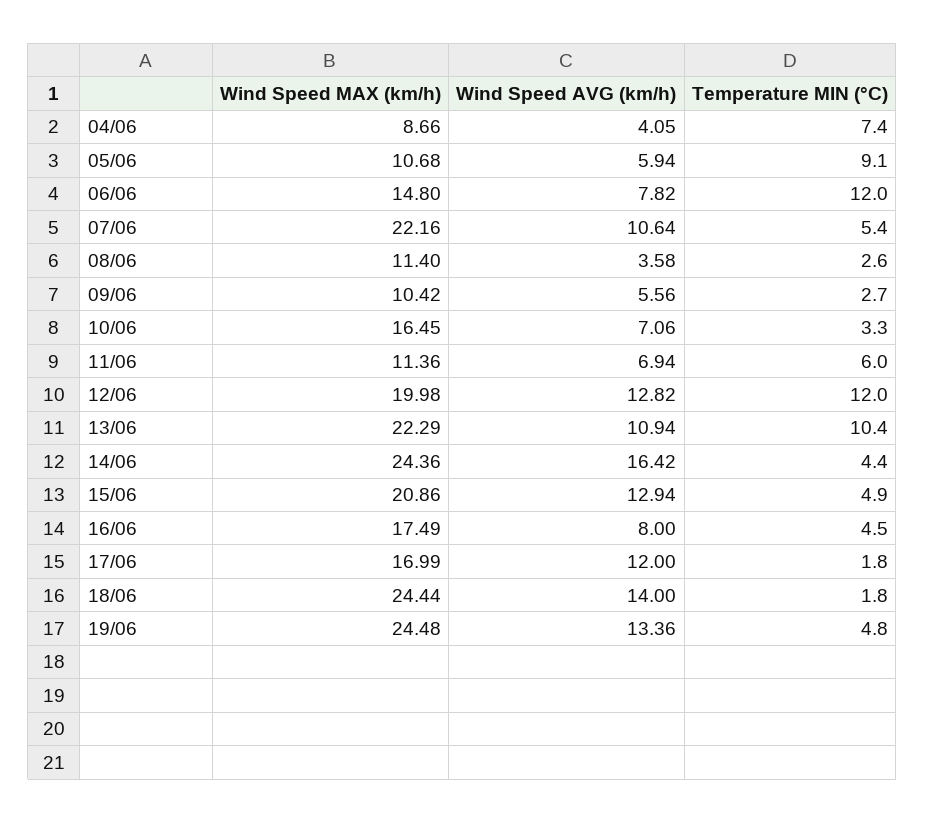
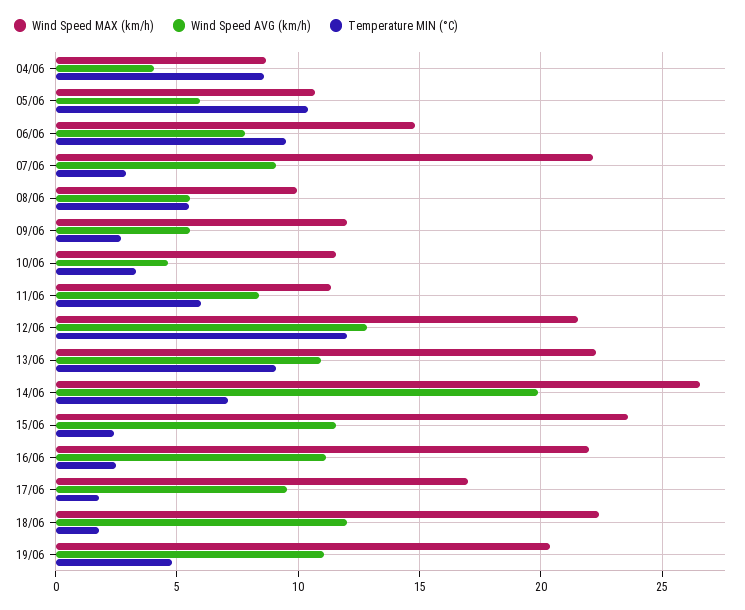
  {
    "Wind Speed MAX (km/h)": {
      "04/06": 8.66,
      "05/06": 10.68,
      "06/06": 14.8,
      "07/06": 22.16,
-     "08/06": 11.4,
+     "08/06": 10,
-     "09/06": 10.42,
+     "09/06": 12,
-     "10/06": 16.45,
+     "10/06": 11.5,
      "11/06": 11.36,
-     "12/06": 19.98,
+     "12/06": 21.5,
      "13/06": 22.29,
-     "14/06": 24.36,
+     "14/06": 26.5,
-     "15/06": 20.86,
+     "15/06": 23.5,
-     "16/06": 17.49,
+     "16/06": 22,
      "17/06": 16.99,
-     "18/06": 24.44,
+     "18/06": 22.5,
-     "19/06": 24.48
+     "19/06": 20.5
    },
    "Wind Speed AVG (km/h)": {
      "04/06": 4.05,
      "05/06": 5.94,
      "06/06": 7.82,
-     "07/06": 10.64,
+     "07/06": 9,
-     "08/06": 3.58,
+     "08/06": 5.5,
      "09/06": 5.56,
-     "10/06": 7.06,
+     "10/06": 4.5,
-     "11/06": 6.94,
+     "11/06": 8.5,
      "12/06": 12.82,
      "13/06": 10.94,
-     "14/06": 16.42,
+     "14/06": 20,
-     "15/06": 12.94,
+     "15/06": 11.5,
-     "16/06": 8,
+     "16/06": 11,
-     "17/06": 12,
+     "17/06": 9.5,
-     "18/06": 14,
+     "18/06": 12,
-     "19/06": 13.36
+     "19/06": 11
    },
    "Temperature MIN (°C)": {
-     "04/06": 7.4,
+     "04/06": 8.5,
-     "05/06": 9.1,
+     "05/06": 10.5,
-     "06/06": 12,
+     "06/06": 9.5,
-     "07/06": 5.4,
+     "07/06": 3,
-     "08/06": 2.6,
+     "08/06": 5.5,
      "09/06": 2.7,
      "10/06": 3.3,
      "11/06": 6,
      "12/06": 12,
-     "13/06": 10.4,
+     "13/06": 9,
-     "14/06": 4.4,
+     "14/06": 7,
-     "15/06": 4.9,
+     "15/06": 2.5,
-     "16/06": 4.5,
+     "16/06": 2.5,
      "17/06": 1.8,
      "18/06": 1.8,
      "19/06": 4.8
    }
  }

